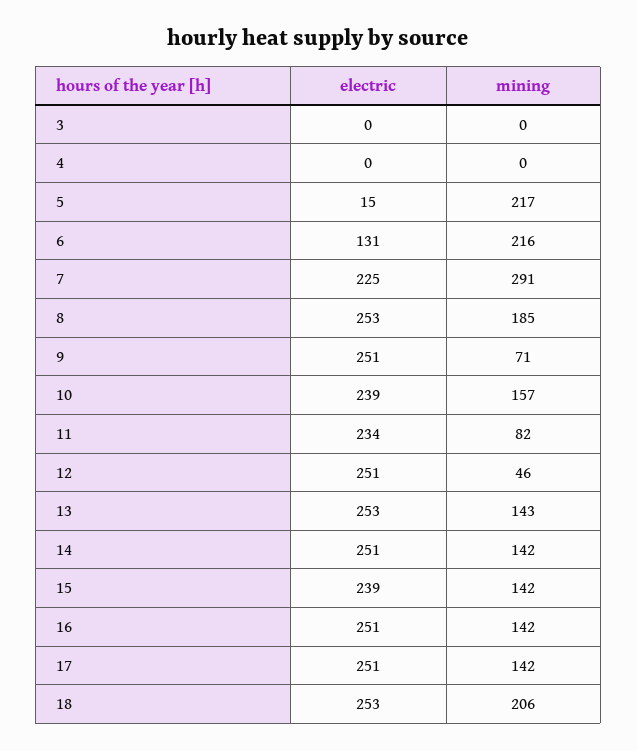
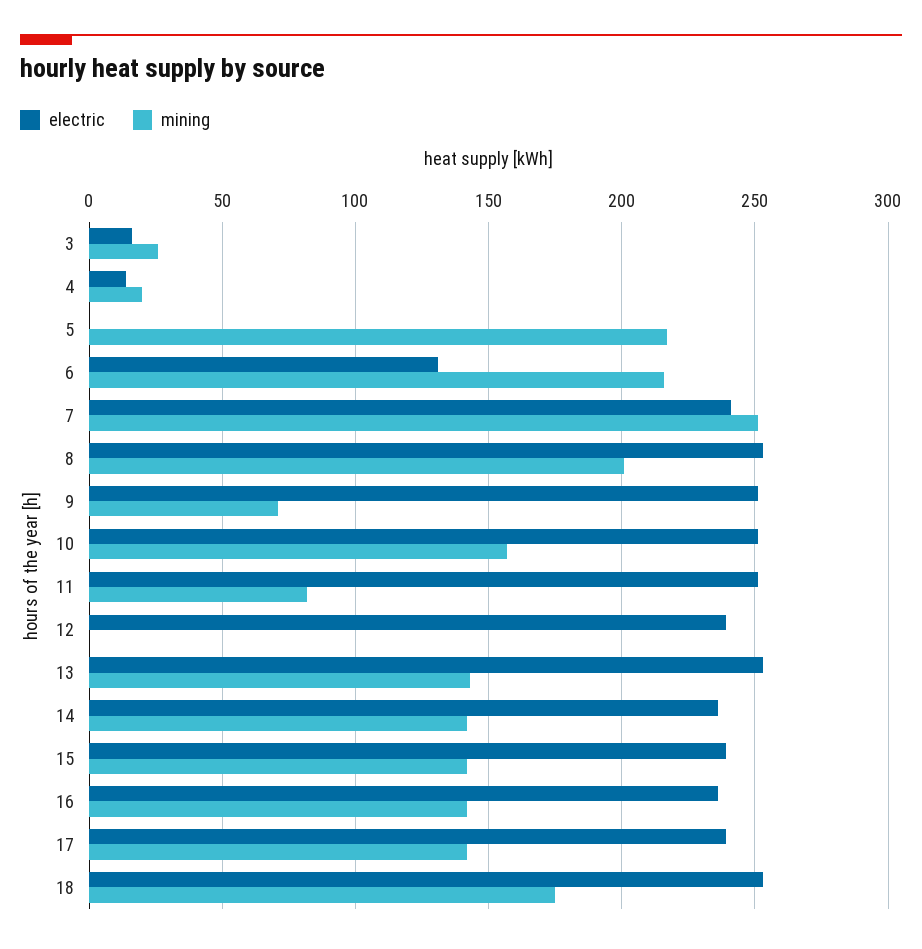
  {
    "electric": {
-     "3": 0,
+     "3": 15,
-     "4": 0,
+     "4": 15,
-     "5": 15,
+     "5": 0,
      "6": 131,
-     "7": 225,
+     "7": 240,
      "8": 253,
      "9": 251,
-     "10": 239,
+     "10": 250,
-     "11": 234,
+     "11": 250,
-     "12": 251,
+     "12": 240,
      "13": 253,
-     "14": 251,
+     "14": 235,
      "15": 239,
-     "16": 251,
+     "16": 235,
-     "17": 251,
+     "17": 240,
      "18": 253
    },
    "mining": {
-     "3": 0,
+     "3": 25,
-     "4": 0,
+     "4": 20,
      "5": 217,
      "6": 216,
-     "7": 291,
+     "7": 250,
-     "8": 185,
+     "8": 200,
      "9": 71,
      "10": 157,
      "11": 82,
-     "12": 46,
+     "12": 0,
      "13": 143,
      "14": 142,
      "15": 142,
      "16": 142,
      "17": 142,
-     "18": 206
+     "18": 175
    }
  }

